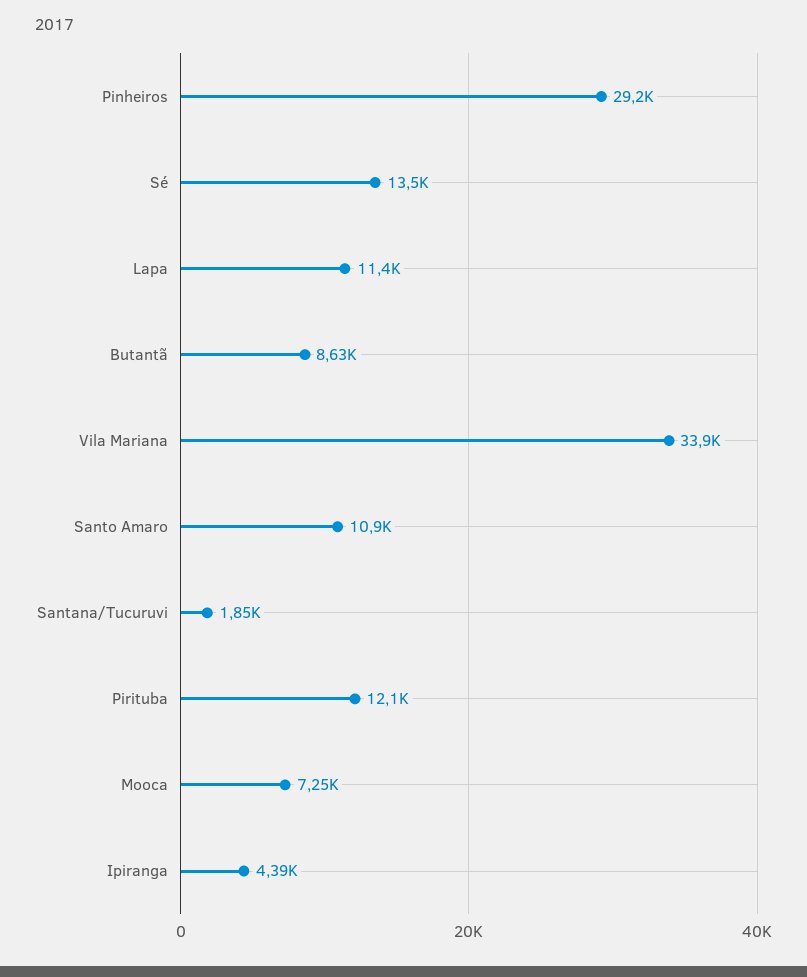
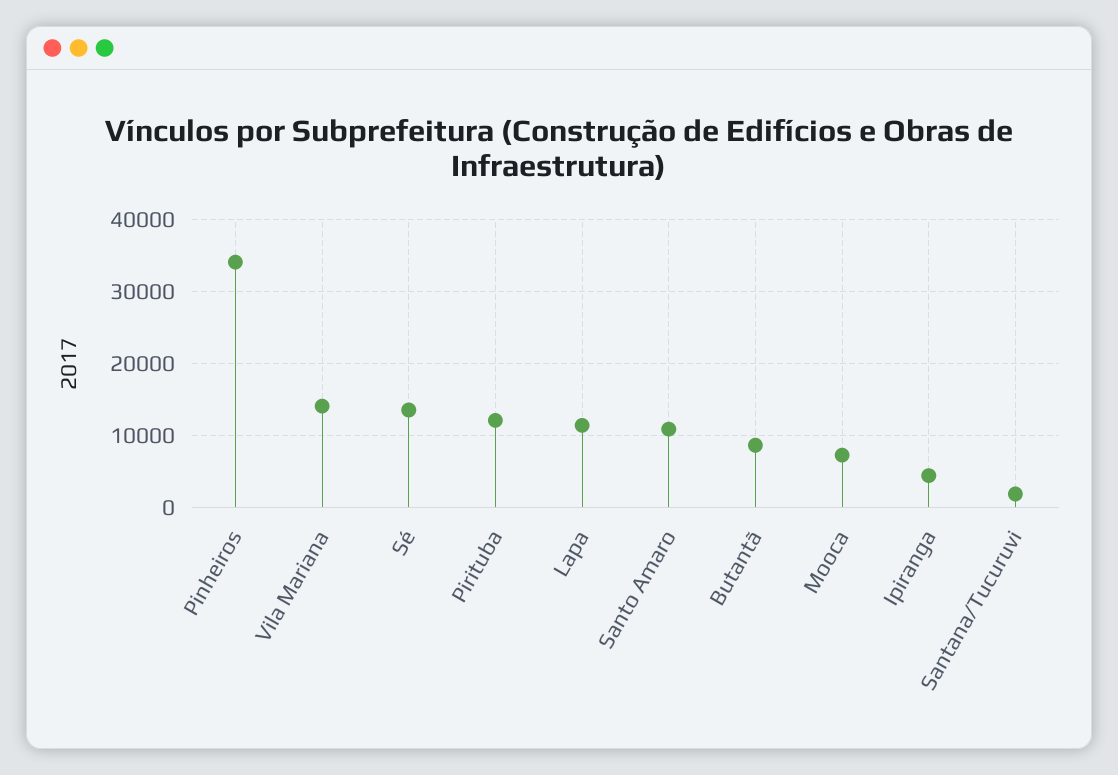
  {
-   "Pinheiros": 29200,
+   "Pinheiros": 34000,
    "Sé": 13500,
    "Lapa": 11400,
    "Butantã": 8630,
-   "Vila Mariana": 33900,
+   "Vila Mariana": 14000,
    "Santo Amaro": 10900,
    "Santana/Tucuruvi": 1850,
    "Pirituba": 12100,
    "Mooca": 7250,
    "Ipiranga": 4390
  }

